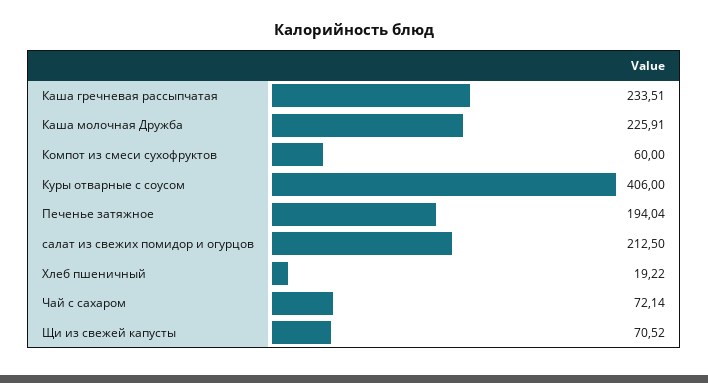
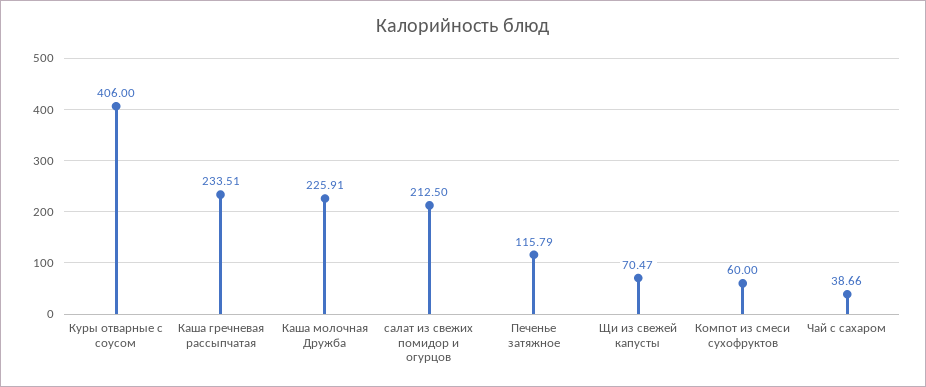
  {
    "Каша гречневая рассыпчатая": 233.51,
    "Каша молочная Дружба": 225.91,
    "Компот из смеси сухофруктов": 60,
    "Куры отварные с соусом": 406,
-   "Печенье затяжное": 194.04,
+   "Печенье затяжное": 115.79,
    "салат из свежих помидор и огурцов": 212.5,
-   "Хлеб пшеничный": 19.22,
-   "Чай с сахаром": 72.14,
+   "Чай с сахаром": 38.66,
-   "Щи из свежей капусты": 70.52
+   "Щи из свежей капусты": 70.47
  }

